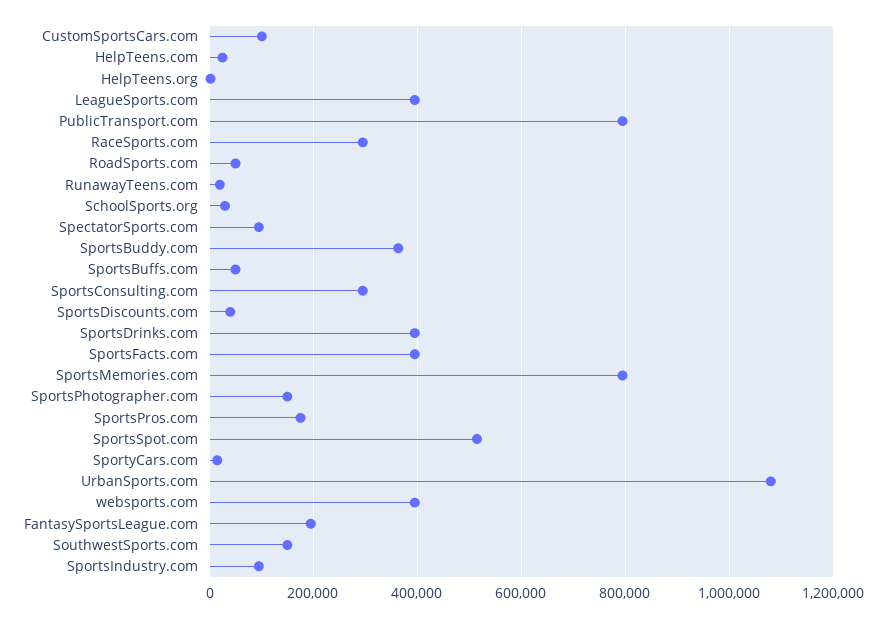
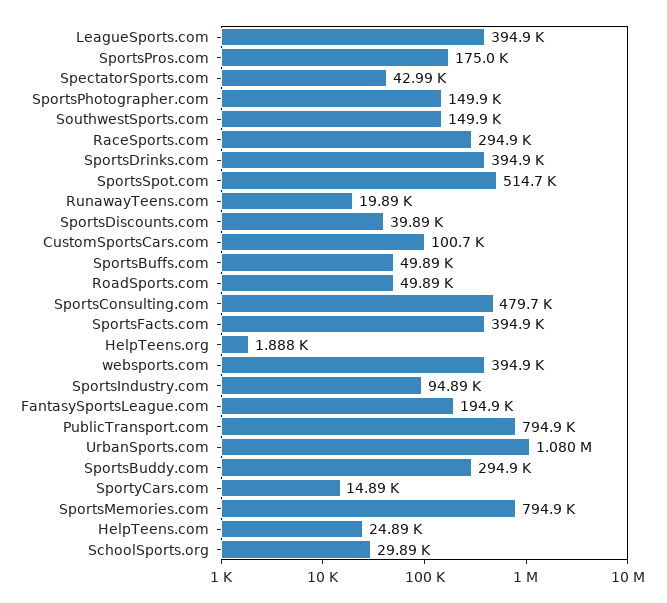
  {
    "CustomSportsCars.com": 100700,
    "HelpTeens.com": 24890,
    "HelpTeens.org": 1888,
    "LeagueSports.com": 394900,
    "PublicTransport.com": 794900,
    "RaceSports.com": 294900,
    "RoadSports.com": 49890,
    "RunawayTeens.com": 19890,
    "SchoolSports.org": 29890,
-   "SpectatorSports.com": 100000,
+   "SpectatorSports.com": 42990,
-   "SportsBuddy.com": 360000,
+   "SportsBuddy.com": 294900,
    "SportsBuffs.com": 49890,
-   "SportsConsulting.com": 300000,
+   "SportsConsulting.com": 479700,
    "SportsDiscounts.com": 39890,
    "SportsDrinks.com": 394900,
    "SportsFacts.com": 394900,
    "SportsMemories.com": 794900,
    "SportsPhotographer.com": 149900,
    "SportsPros.com": 175000,
    "SportsSpot.com": 514700,
    "SportyCars.com": 14890,
    "UrbanSports.com": 1080000,
    "websports.com": 394900,
    "FantasySportsLeague.com": 194900,
    "SouthwestSports.com": 149900,
    "SportsIndustry.com": 94890
  }

